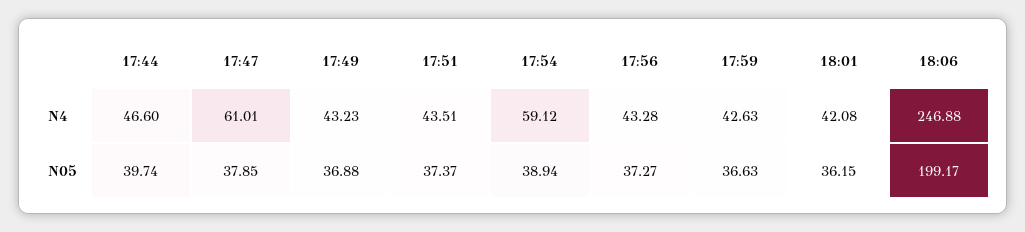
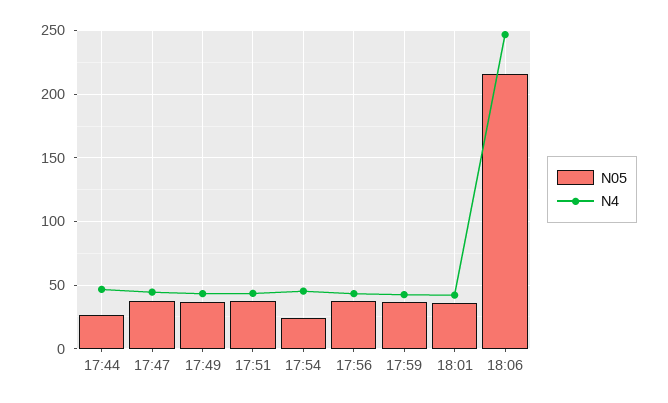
  {
    "N4": {
      "17:44": 46.6,
-     "17:47": 61.01,
+     "17:47": 45,
      "17:49": 43.23,
      "17:51": 43.51,
-     "17:54": 59.12,
+     "17:54": 45,
      "17:56": 43.28,
      "17:59": 42.63,
      "18:01": 42.08,
      "18:06": 246.88
    },
    "N05": {
-     "17:44": 39.74,
+     "17:44": 25,
      "17:47": 37.85,
      "17:49": 36.88,
      "17:51": 37.37,
-     "17:54": 38.94,
+     "17:54": 25,
      "17:56": 37.27,
      "17:59": 36.63,
      "18:01": 36.15,
-     "18:06": 199.17
+     "18:06": 215
    }
  }

